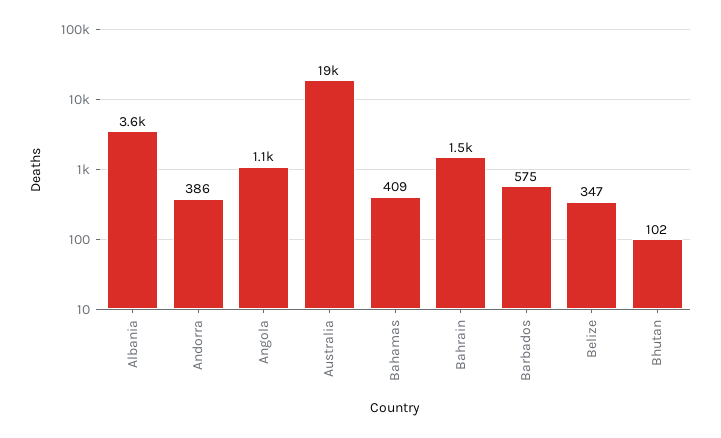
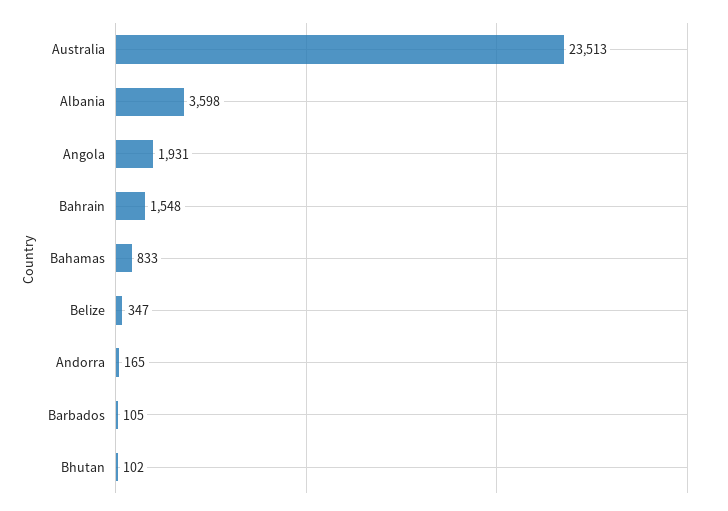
  {
    "Albania": 3598,
-   "Andorra": 386,
+   "Andorra": 165,
-   "Angola": 1100,
+   "Angola": 1931,
-   "Australia": 19000,
+   "Australia": 23513,
-   "Bahamas": 409,
+   "Bahamas": 833,
    "Bahrain": 1548,
-   "Barbados": 575,
+   "Barbados": 105,
    "Belize": 347,
    "Bhutan": 102
  }

